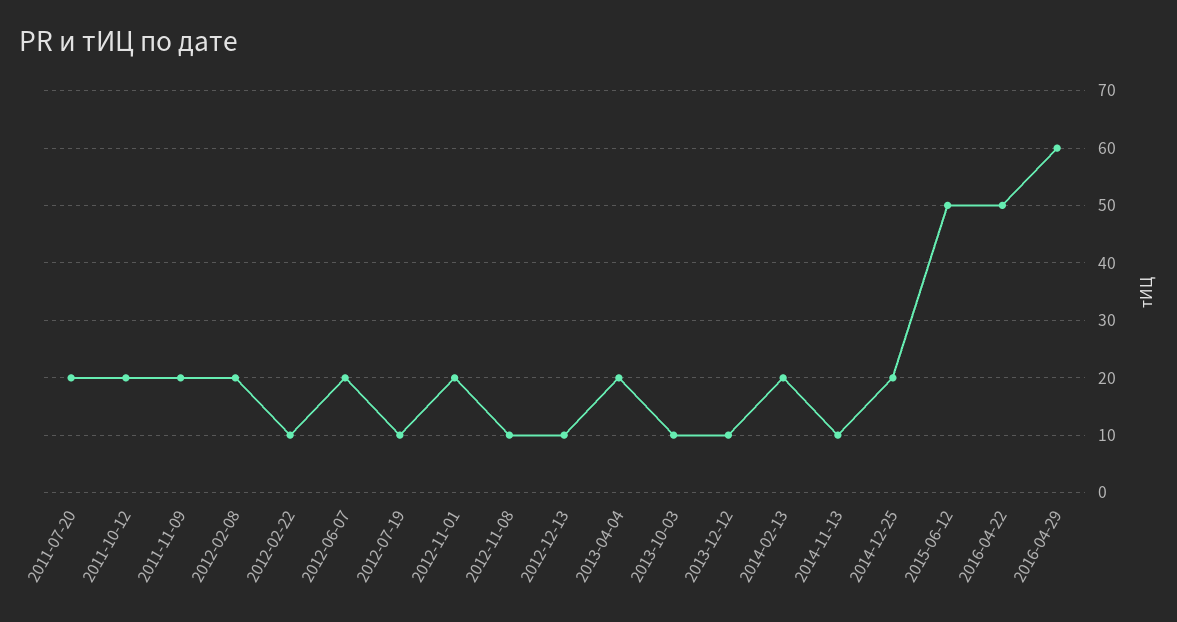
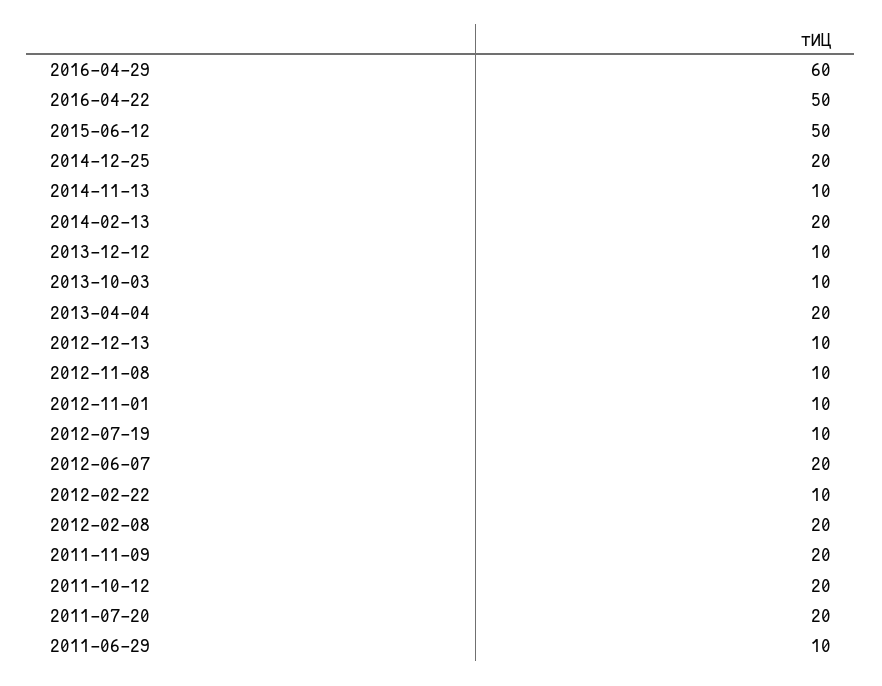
  {
    "2011-07-20": 20,
    "2011-10-12": 20,
    "2011-11-09": 20,
    "2012-02-08": 20,
    "2012-02-22": 10,
    "2012-06-07": 20,
    "2012-07-19": 10,
-   "2012-11-01": 20,
+   "2012-11-01": 10,
    "2012-11-08": 10,
    "2012-12-13": 10,
    "2013-04-04": 20,
    "2013-10-03": 10,
    "2013-12-12": 10,
    "2014-02-13": 20,
    "2014-11-13": 10,
    "2014-12-25": 20,
    "2015-06-12": 50,
    "2016-04-22": 50,
-   "2016-04-29": 60
+   "2016-04-29": 60,
+   "2011-06-29": 10
  }

